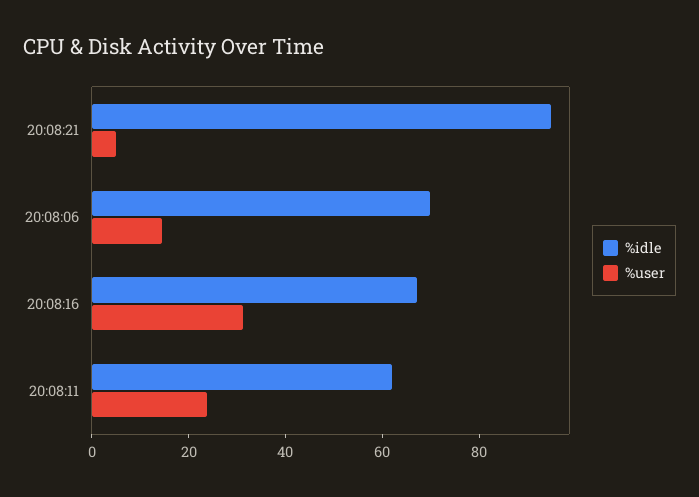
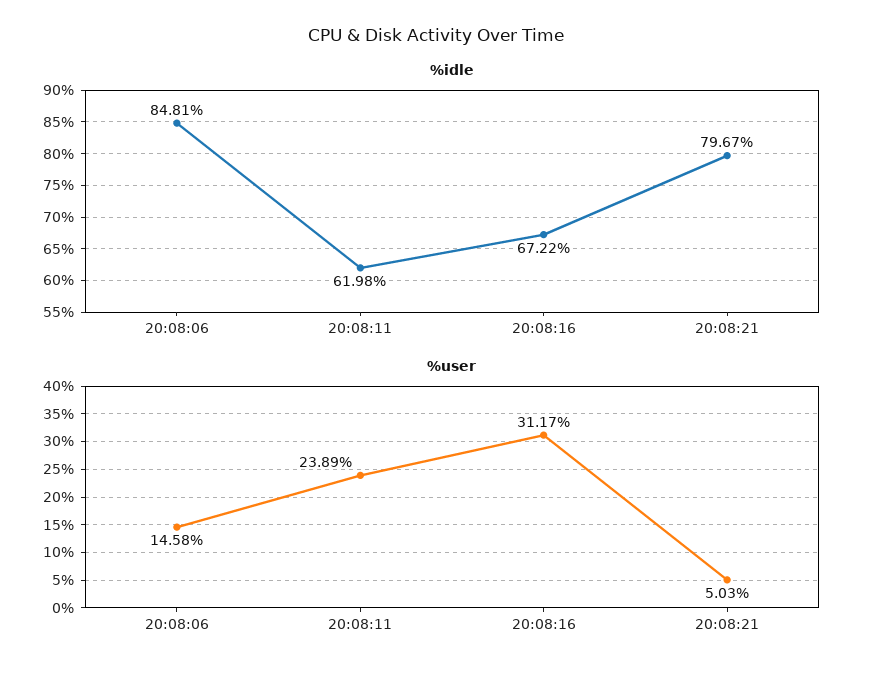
  {
    "%idle": {
-     "20:08:21": 95,
+     "20:08:21": 79.67,
-     "20:08:06": 70,
+     "20:08:06": 84.81,
      "20:08:16": 67.22,
      "20:08:11": 61.98
    },
    "%user": {
      "20:08:21": 5.03,
      "20:08:06": 14.58,
      "20:08:16": 31.17,
      "20:08:11": 23.89
    }
  }

